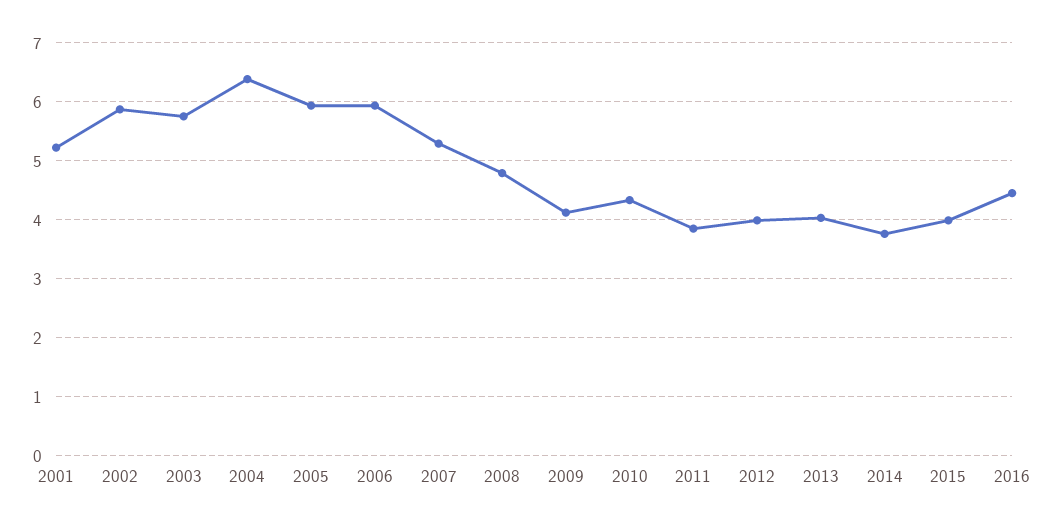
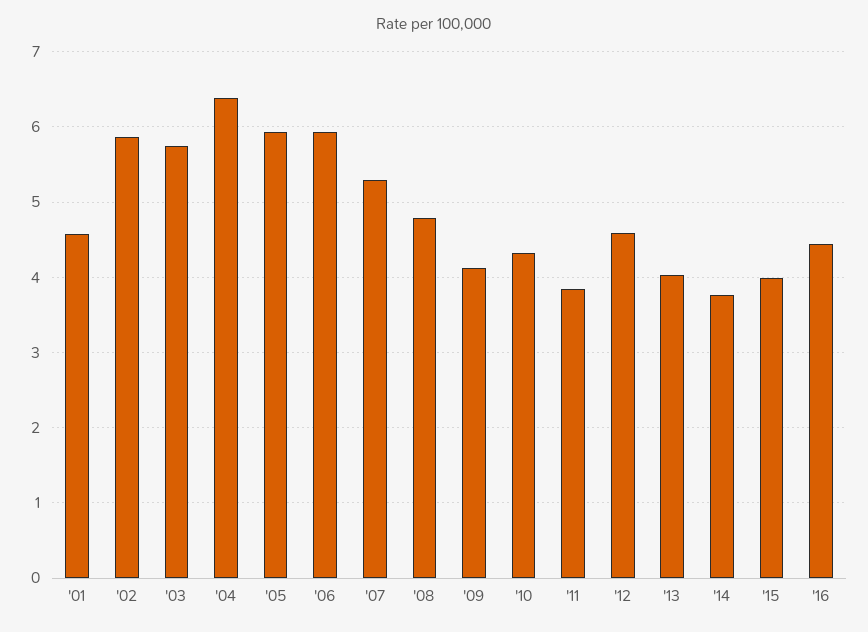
  {
-   "2001": 5.2,
+   "2001": 4.6,
    "2002": 5.9,
    "2003": 5.8,
    "2004": 6.4,
    "2005": 5.9,
    "2006": 5.9,
    "2007": 5.3,
    "2008": 4.8,
    "2009": 4.1,
    "2010": 4.3,
    "2011": 3.9,
-   "2012": 4,
+   "2012": 4.6,
    "2013": 4,
    "2014": 3.8,
    "2015": 4,
    "2016": 4.5
  }

